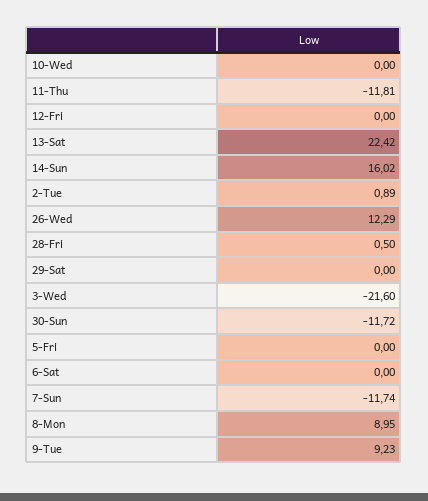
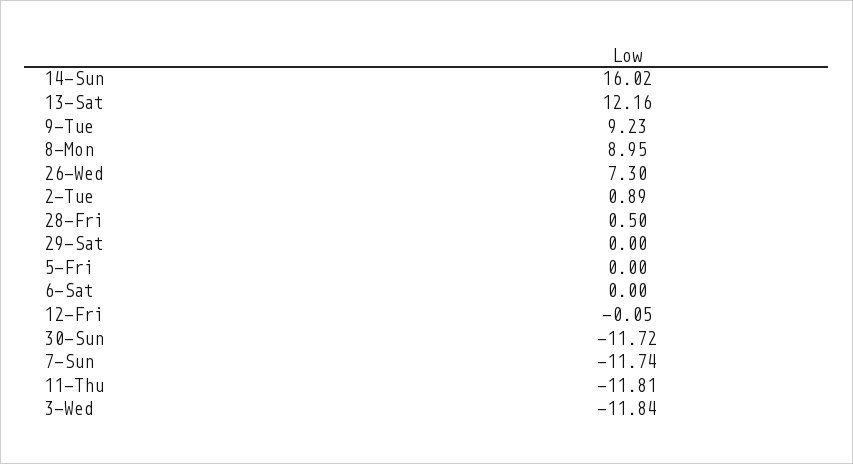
  {
-   "10-Wed": 0,
    "11-Thu": -11.81,
-   "12-Fri": 0,
+   "12-Fri": -0.05,
-   "13-Sat": 22.42,
+   "13-Sat": 12.16,
    "14-Sun": 16.02,
    "2-Tue": 0.89,
-   "26-Wed": 12.29,
+   "26-Wed": 7.3,
    "28-Fri": 0.5,
    "29-Sat": 0,
-   "3-Wed": -21.6,
+   "3-Wed": -11.84,
    "30-Sun": -11.72,
    "5-Fri": 0,
    "6-Sat": 0,
    "7-Sun": -11.74,
    "8-Mon": 8.95,
    "9-Tue": 9.23
  }

